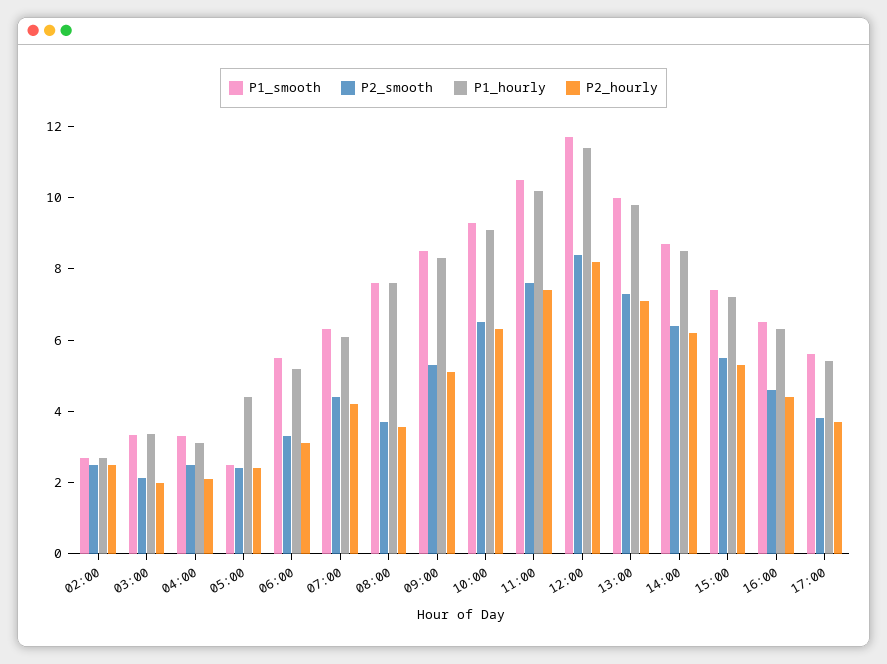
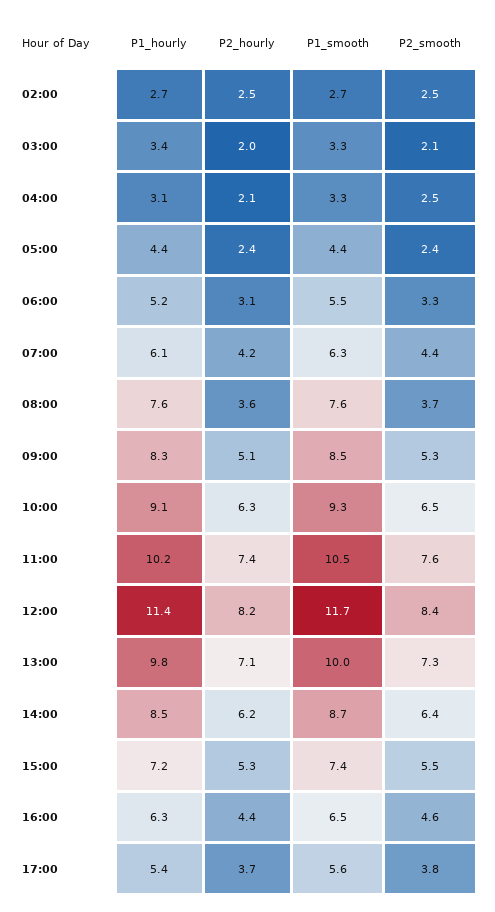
  {
    "P1_smooth": {
      "02:00": 2.7,
      "03:00": 3.3,
      "04:00": 3.3,
-     "05:00": 2.5,
+     "05:00": 4.4,
      "06:00": 5.5,
      "07:00": 6.3,
      "08:00": 7.6,
      "09:00": 8.5,
      "10:00": 9.3,
      "11:00": 10.5,
      "12:00": 11.7,
      "13:00": 10,
      "14:00": 8.7,
      "15:00": 7.4,
      "16:00": 6.5,
      "17:00": 5.6
    },
    "P2_smooth": {
      "02:00": 2.5,
      "03:00": 2.1,
      "04:00": 2.5,
      "05:00": 2.4,
      "06:00": 3.3,
      "07:00": 4.4,
      "08:00": 3.7,
      "09:00": 5.3,
      "10:00": 6.5,
      "11:00": 7.6,
      "12:00": 8.4,
      "13:00": 7.3,
      "14:00": 6.4,
      "15:00": 5.5,
      "16:00": 4.6,
      "17:00": 3.8
    },
    "P1_hourly": {
      "02:00": 2.7,
      "03:00": 3.4,
      "04:00": 3.1,
      "05:00": 4.4,
      "06:00": 5.2,
      "07:00": 6.1,
      "08:00": 7.6,
      "09:00": 8.3,
      "10:00": 9.1,
      "11:00": 10.2,
      "12:00": 11.4,
      "13:00": 9.8,
      "14:00": 8.5,
      "15:00": 7.2,
      "16:00": 6.3,
      "17:00": 5.4
    },
    "P2_hourly": {
      "02:00": 2.5,
      "03:00": 2,
      "04:00": 2.1,
      "05:00": 2.4,
      "06:00": 3.1,
      "07:00": 4.2,
      "08:00": 3.6,
      "09:00": 5.1,
      "10:00": 6.3,
      "11:00": 7.4,
      "12:00": 8.2,
      "13:00": 7.1,
      "14:00": 6.2,
      "15:00": 5.3,
      "16:00": 4.4,
      "17:00": 3.7
    }
  }

